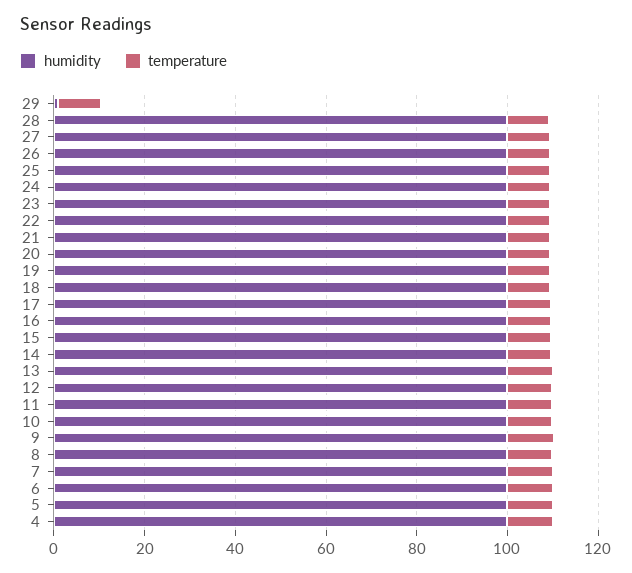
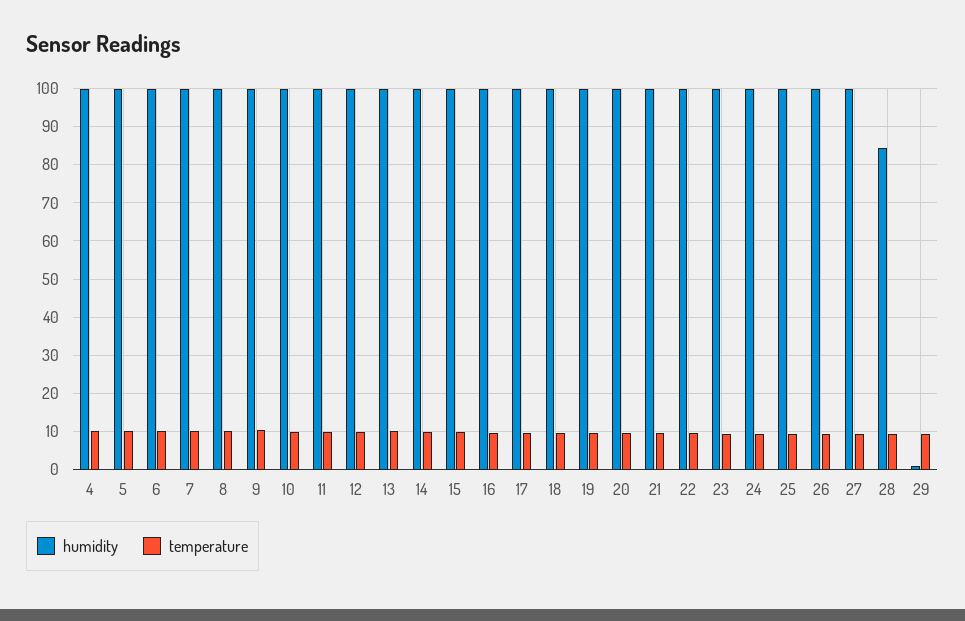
  {
    "humidity": {
      "29": 2,
-     "28": 100,
+     "28": 84,
      "27": 100,
      "26": 100,
      "25": 100,
      "24": 100,
      "23": 100,
      "22": 100,
      "21": 100,
      "20": 100,
      "19": 100,
      "18": 100,
      "17": 100,
      "16": 100,
      "15": 100,
      "14": 100,
      "13": 100,
      "12": 100,
      "11": 100,
      "10": 100,
      "9": 100,
      "8": 100,
      "7": 100,
      "6": 100,
      "5": 100,
      "4": 100
    },
    "temperature": {
      "29": 10,
      "28": 10,
      "27": 10,
      "26": 10,
      "25": 10,
      "24": 10,
      "23": 10,
      "22": 10,
      "21": 10,
      "20": 10,
      "19": 10,
      "18": 10,
      "17": 10,
      "16": 10,
      "15": 10,
      "14": 10,
      "13": 10,
      "12": 10,
      "11": 10,
      "10": 10,
      "9": 10,
      "8": 10,
      "7": 10,
      "6": 10,
      "5": 10,
      "4": 10
    }
  }

